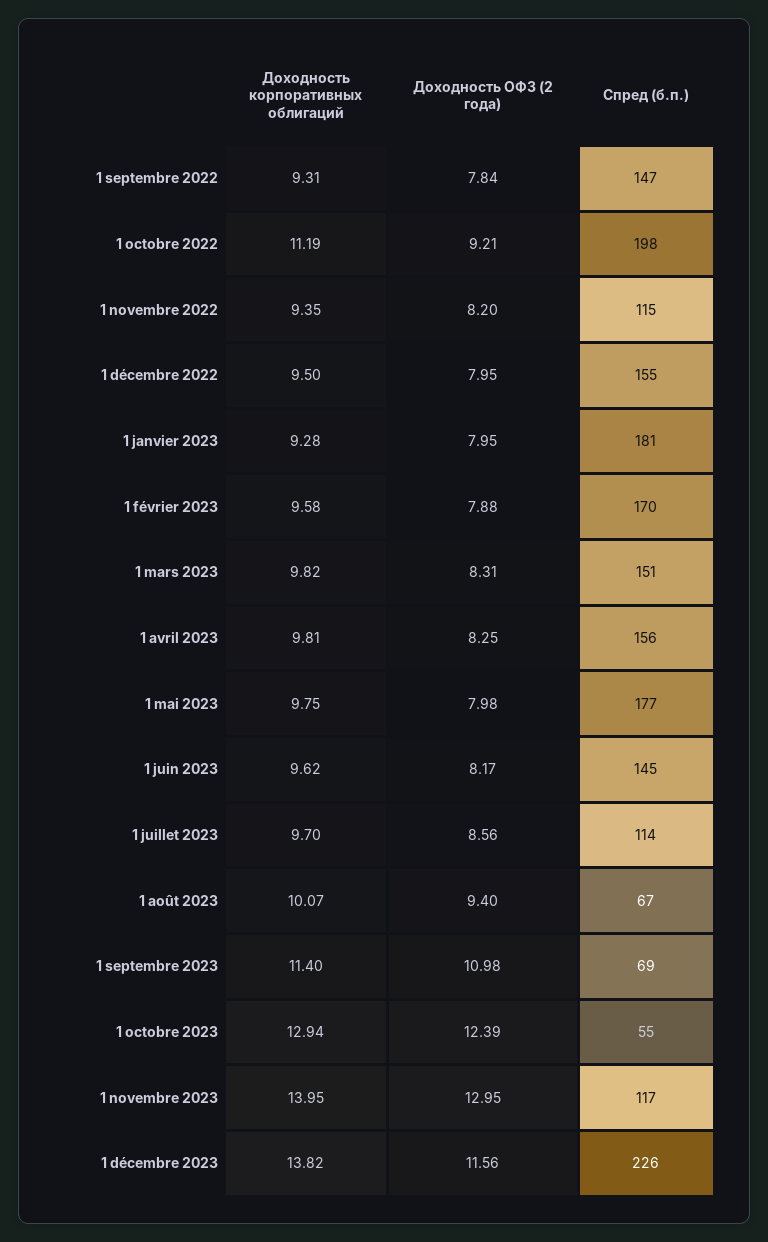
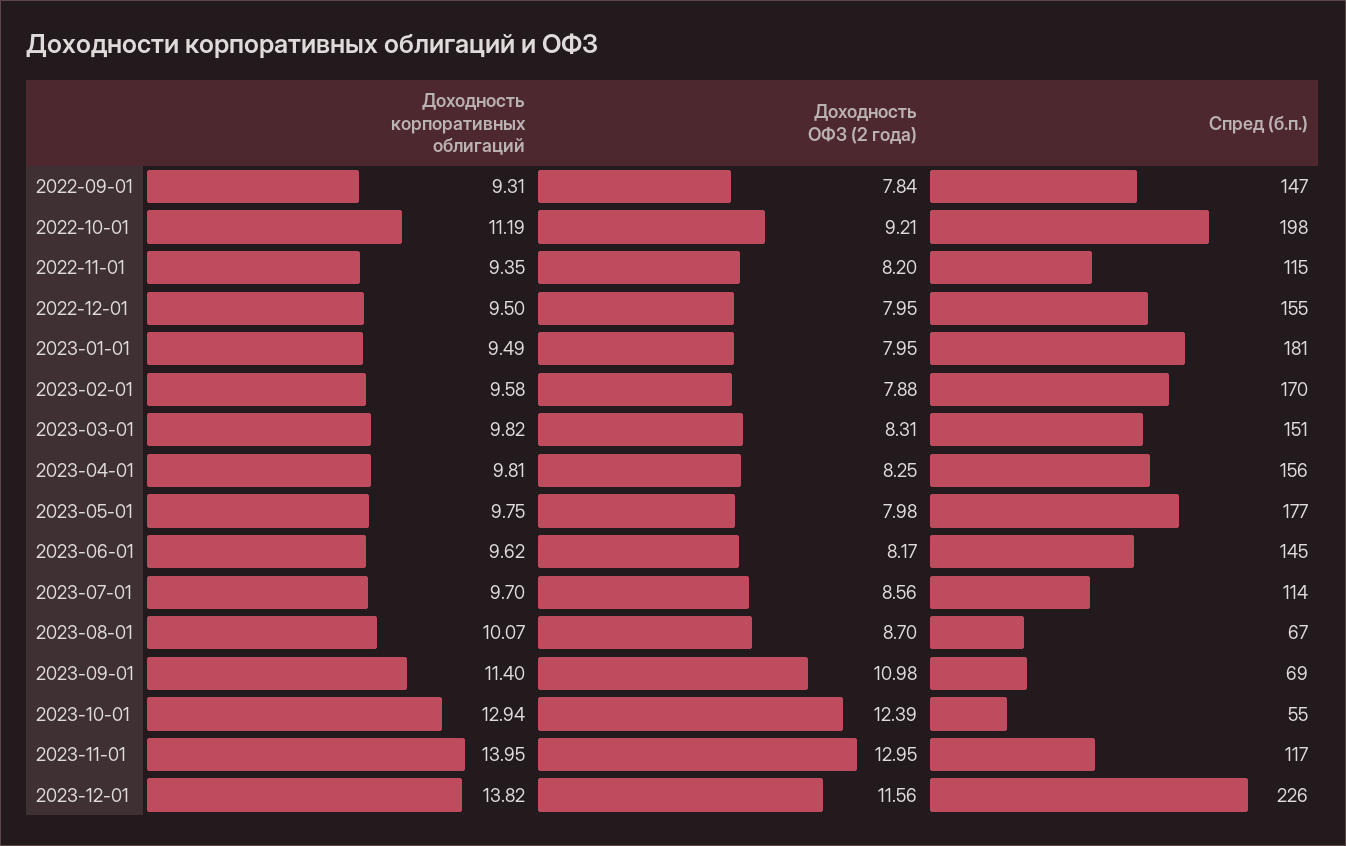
  {
    "Доходность корпоративных облигаций": {
      "1 septembre 2022": 9.31,
      "1 octobre 2022": 11.19,
      "1 novembre 2022": 9.35,
      "1 décembre 2022": 9.5,
-     "1 janvier 2023": 9.28,
+     "1 janvier 2023": 9.49,
      "1 février 2023": 9.58,
      "1 mars 2023": 9.82,
      "1 avril 2023": 9.81,
      "1 mai 2023": 9.75,
      "1 juin 2023": 9.62,
      "1 juillet 2023": 9.7,
      "1 août 2023": 10.07,
      "1 septembre 2023": 11.4,
      "1 octobre 2023": 12.94,
      "1 novembre 2023": 13.95,
      "1 décembre 2023": 13.82
    },
    "Доходность ОФЗ (2 года)": {
      "1 septembre 2022": 7.84,
      "1 octobre 2022": 9.21,
      "1 novembre 2022": 8.2,
      "1 décembre 2022": 7.95,
      "1 janvier 2023": 7.95,
      "1 février 2023": 7.88,
      "1 mars 2023": 8.31,
      "1 avril 2023": 8.25,
      "1 mai 2023": 7.98,
      "1 juin 2023": 8.17,
      "1 juillet 2023": 8.56,
-     "1 août 2023": 9.4,
+     "1 août 2023": 8.7,
      "1 septembre 2023": 10.98,
      "1 octobre 2023": 12.39,
      "1 novembre 2023": 12.95,
      "1 décembre 2023": 11.56
    },
    "Спред (б.п.)": {
      "1 septembre 2022": 147,
      "1 octobre 2022": 198,
      "1 novembre 2022": 115,
      "1 décembre 2022": 155,
      "1 janvier 2023": 181,
      "1 février 2023": 170,
      "1 mars 2023": 151,
      "1 avril 2023": 156,
      "1 mai 2023": 177,
      "1 juin 2023": 145,
      "1 juillet 2023": 114,
      "1 août 2023": 67,
      "1 septembre 2023": 69,
      "1 octobre 2023": 55,
      "1 novembre 2023": 117,
      "1 décembre 2023": 226
    }
  }

